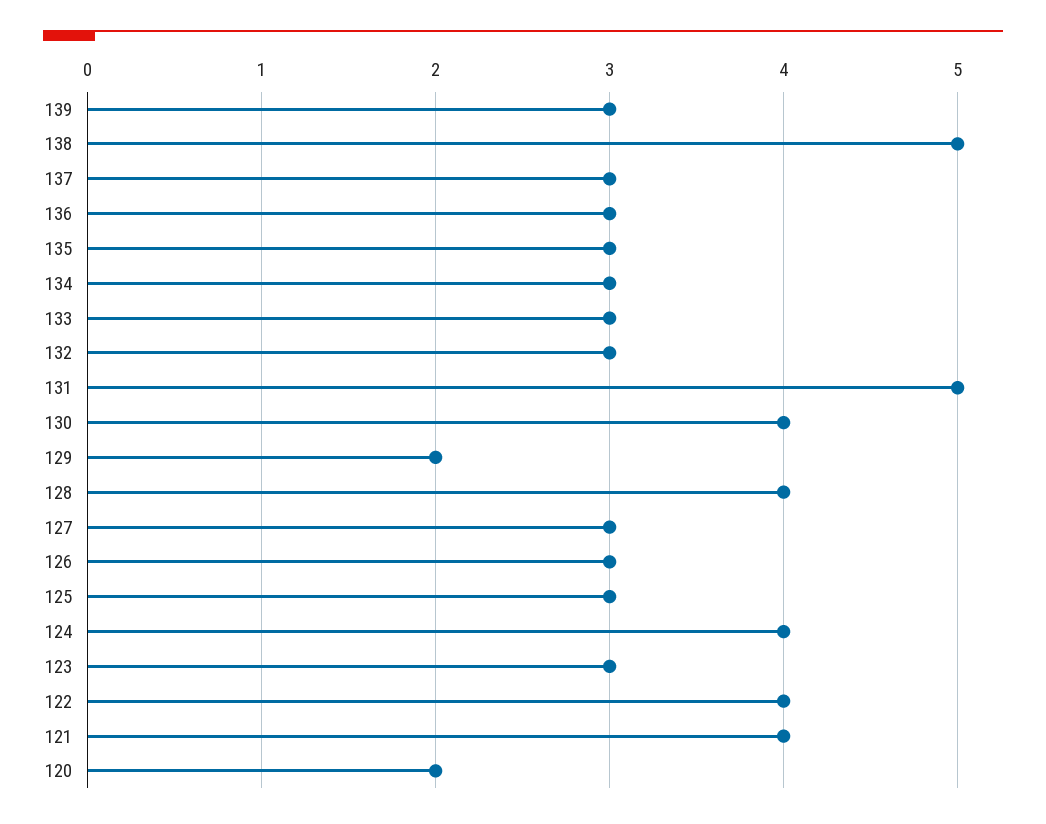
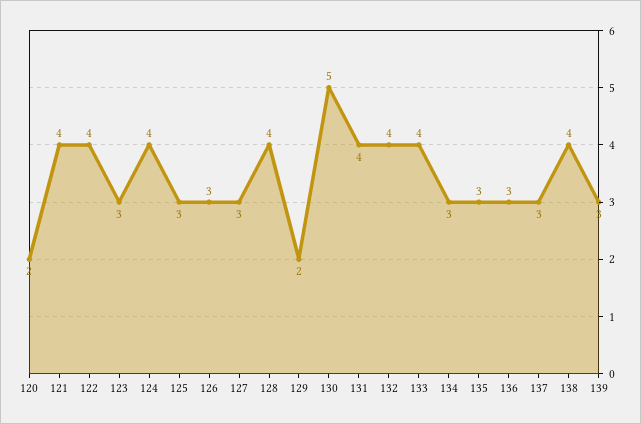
  {
    "139": 3,
-   "138": 5,
+   "138": 4,
    "137": 3,
    "136": 3,
    "135": 3,
    "134": 3,
-   "133": 3,
+   "133": 4,
-   "132": 3,
+   "132": 4,
-   "131": 5,
+   "131": 4,
-   "130": 4,
+   "130": 5,
    "129": 2,
    "128": 4,
    "127": 3,
    "126": 3,
    "125": 3,
    "124": 4,
    "123": 3,
    "122": 4,
    "121": 4,
    "120": 2
  }

